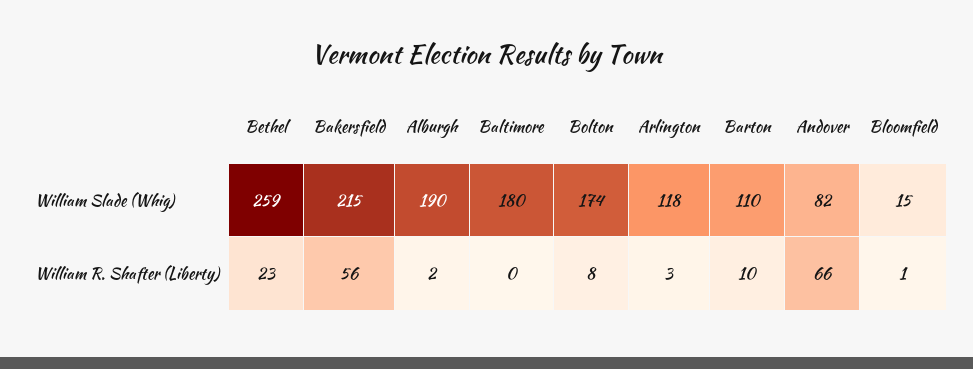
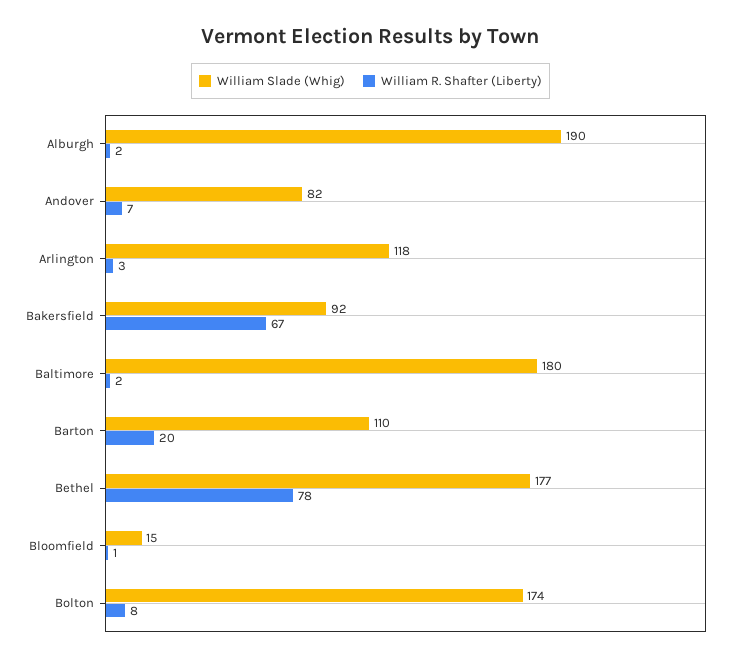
  {
    "William Slade (Whig)": {
-     "Bethel": 259,
+     "Bethel": 177,
-     "Bakersfield": 215,
+     "Bakersfield": 92,
      "Alburgh": 190,
      "Baltimore": 180,
      "Bolton": 174,
      "Arlington": 118,
      "Barton": 110,
      "Andover": 82,
      "Bloomfield": 15
    },
    "William R. Shafter (Liberty)": {
-     "Bethel": 23,
+     "Bethel": 78,
-     "Bakersfield": 56,
+     "Bakersfield": 67,
      "Alburgh": 2,
-     "Baltimore": 0,
+     "Baltimore": 2,
      "Bolton": 8,
      "Arlington": 3,
-     "Barton": 10,
+     "Barton": 20,
-     "Andover": 66,
+     "Andover": 7,
      "Bloomfield": 1
    }
  }

